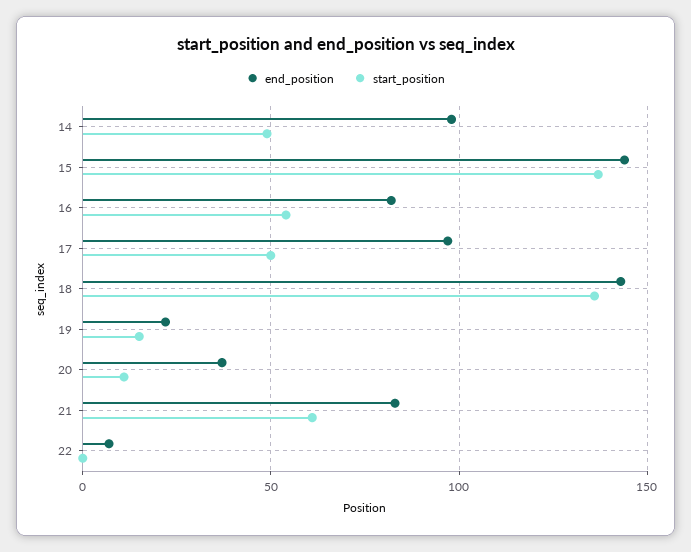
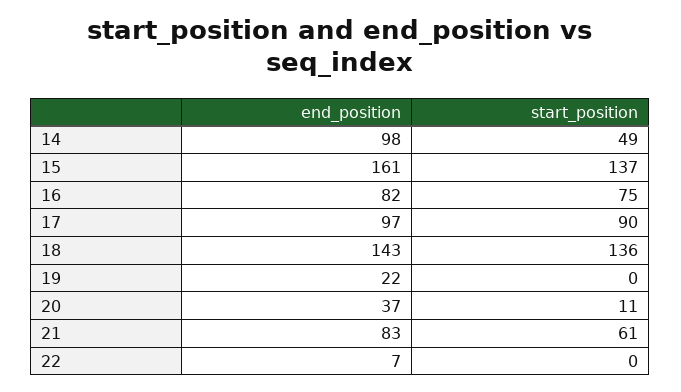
  {
    "end_position": {
      "14": 98,
-     "15": 145,
+     "15": 161,
      "16": 82,
      "17": 97,
      "18": 143,
      "19": 22,
      "20": 37,
      "21": 83,
      "22": 7
    },
    "start_position": {
      "14": 49,
      "15": 137,
-     "16": 55,
+     "16": 75,
-     "17": 50,
+     "17": 90,
      "18": 136,
-     "19": 15,
+     "19": 0,
      "20": 11,
      "21": 61,
      "22": 0
    }
  }

